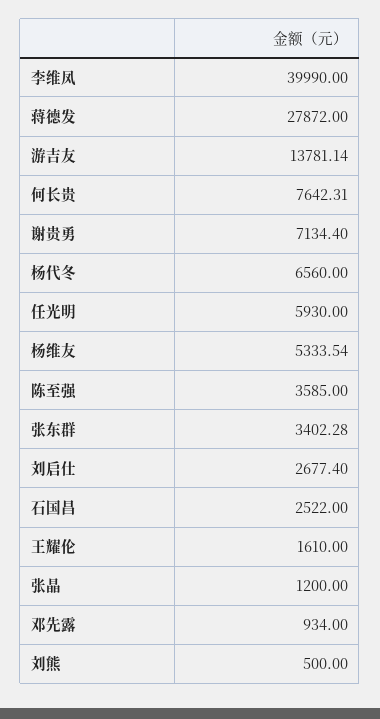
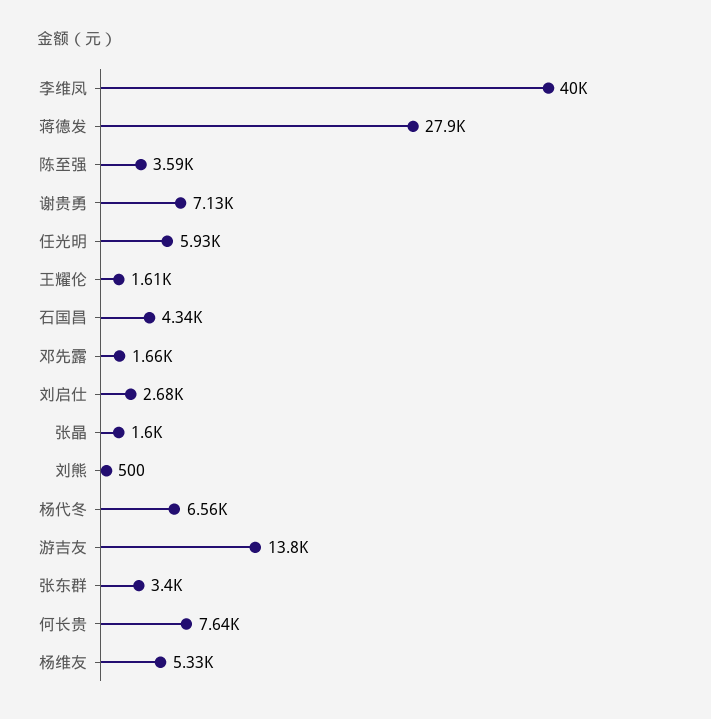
  {
    "李维凤": 39990,
    "蒋德发": 27872,
    "游吉友": 13781.14,
    "何长贵": 7642.31,
    "谢贵勇": 7134.4,
    "杨代冬": 6560,
    "任光明": 5930,
    "杨维友": 5333.54,
    "陈至强": 3585,
    "张东群": 3402.28,
    "刘启仕": 2677.4,
-   "石国昌": 2522,
+   "石国昌": 4340,
    "王耀伦": 1610,
-   "张晶": 1200,
+   "张晶": 1600,
-   "邓先露": 934,
+   "邓先露": 1660,
    "刘熊": 500
  }

